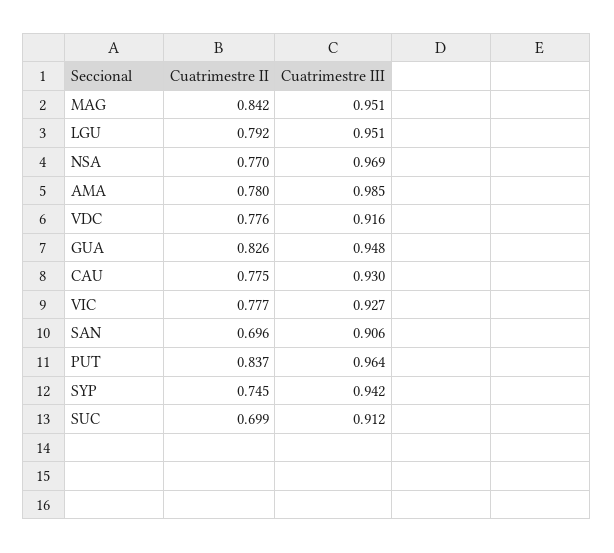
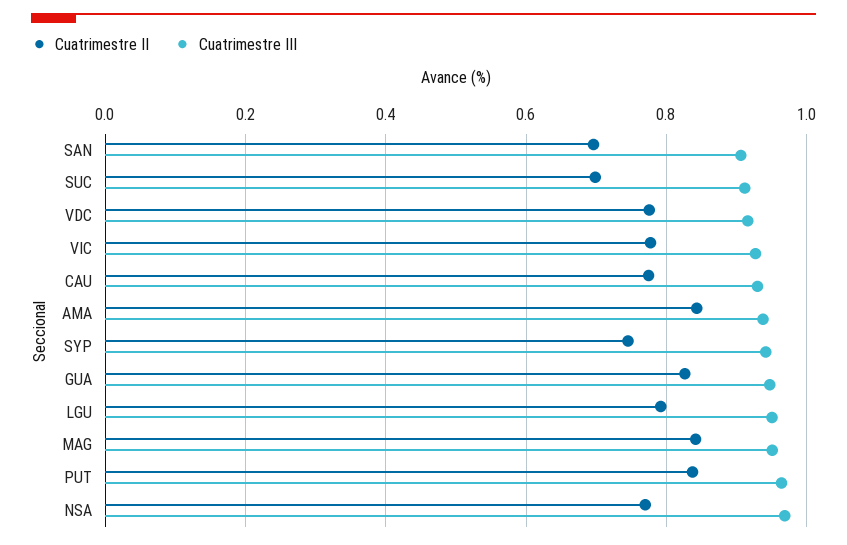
  {
    "Cuatrimestre II": {
      "MAG": 0.842,
      "LGU": 0.792,
      "NSA": 0.77,
-     "AMA": 0.78,
+     "AMA": 0.84,
      "VDC": 0.776,
      "GUA": 0.826,
      "CAU": 0.775,
      "VIC": 0.777,
      "SAN": 0.696,
      "PUT": 0.837,
      "SYP": 0.745,
      "SUC": 0.699
    },
    "Cuatrimestre III": {
      "MAG": 0.951,
      "LGU": 0.951,
      "NSA": 0.969,
-     "AMA": 0.985,
+     "AMA": 0.94,
      "VDC": 0.916,
      "GUA": 0.948,
      "CAU": 0.93,
      "VIC": 0.927,
      "SAN": 0.906,
      "PUT": 0.964,
      "SYP": 0.942,
      "SUC": 0.912
    }
  }

